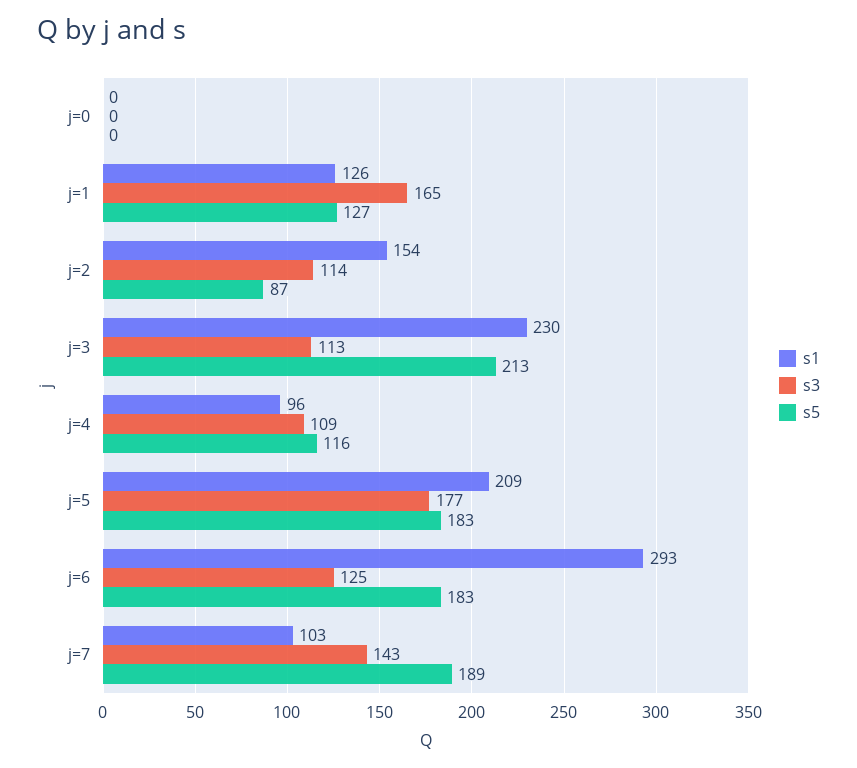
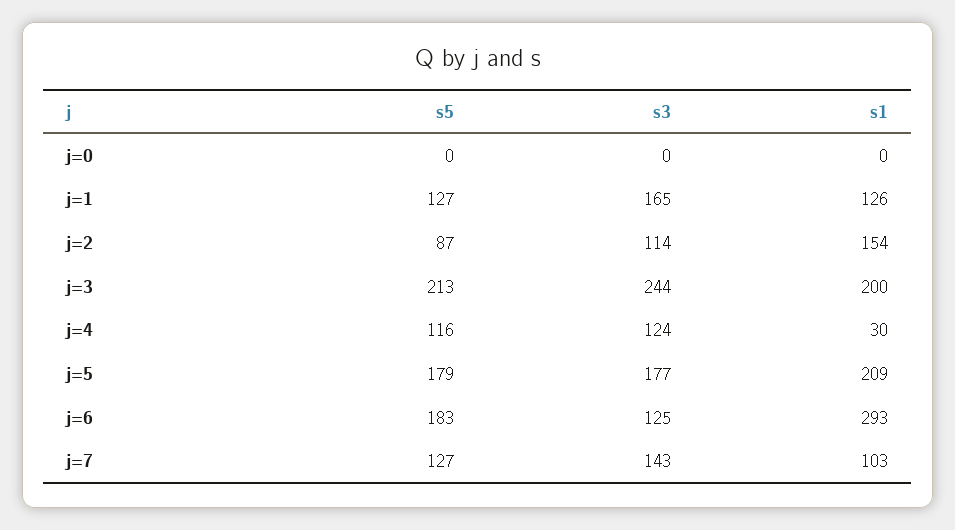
  {
    "s1": {
      "j=0": 0,
      "j=1": 126,
      "j=2": 154,
-     "j=3": 230,
+     "j=3": 200,
-     "j=4": 96,
+     "j=4": 30,
      "j=5": 209,
      "j=6": 293,
      "j=7": 103
    },
    "s3": {
      "j=0": 0,
      "j=1": 165,
      "j=2": 114,
-     "j=3": 113,
+     "j=3": 244,
-     "j=4": 109,
+     "j=4": 124,
      "j=5": 177,
      "j=6": 125,
      "j=7": 143
    },
    "s5": {
      "j=0": 0,
      "j=1": 127,
      "j=2": 87,
      "j=3": 213,
      "j=4": 116,
-     "j=5": 183,
+     "j=5": 179,
      "j=6": 183,
-     "j=7": 189
+     "j=7": 127
    }
  }

